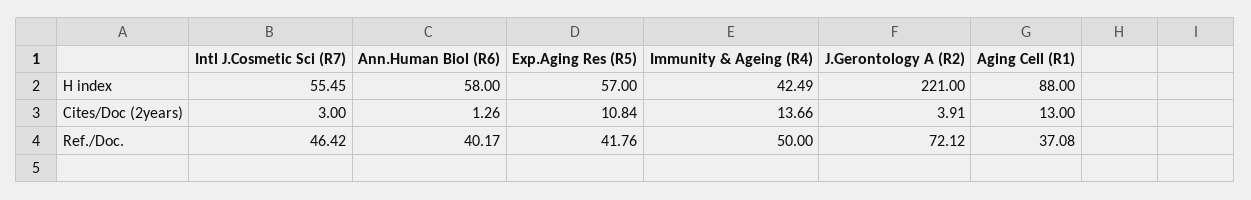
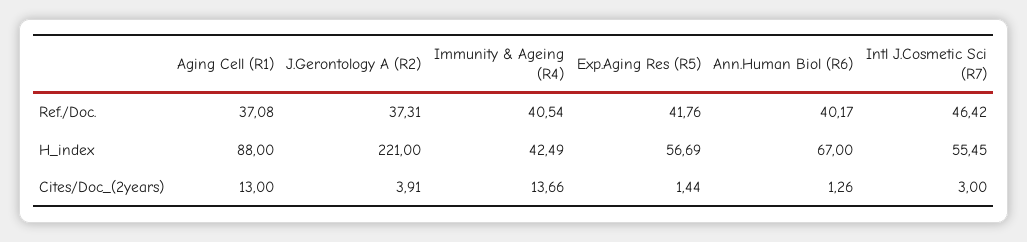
  {
    "Intl J.Cosmetic Sci (R7)": {
      "H index": 55.45,
      "Cites/Doc (2years)": 3,
      "Ref./Doc.": 46.42
    },
    "Ann.Human Biol (R6)": {
-     "H index": 58,
+     "H index": 67,
      "Cites/Doc (2years)": 1.26,
      "Ref./Doc.": 40.17
    },
    "Exp.Aging Res (R5)": {
-     "H index": 57,
+     "H index": 56.69,
-     "Cites/Doc (2years)": 10.84,
+     "Cites/Doc (2years)": 1.44,
      "Ref./Doc.": 41.76
    },
    "Immunity & Ageing (R4)": {
      "H index": 42.49,
      "Cites/Doc (2years)": 13.66,
-     "Ref./Doc.": 50
+     "Ref./Doc.": 40.54
    },
    "J.Gerontology A (R2)": {
      "H index": 221,
      "Cites/Doc (2years)": 3.91,
-     "Ref./Doc.": 72.12
+     "Ref./Doc.": 37.31
    },
    "Aging Cell (R1)": {
      "H index": 88,
      "Cites/Doc (2years)": 13,
      "Ref./Doc.": 37.08
    }
  }

